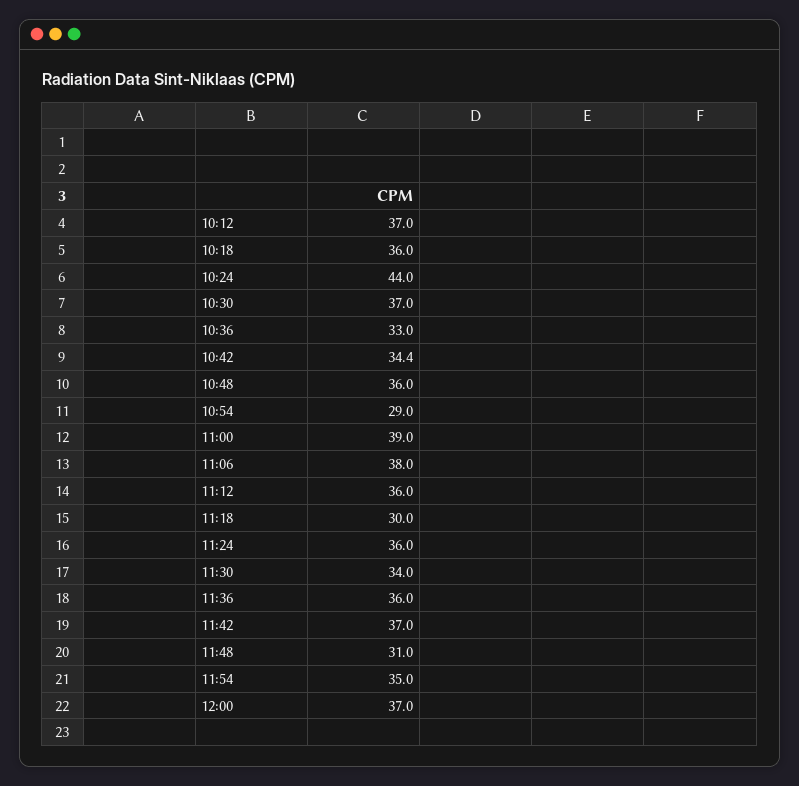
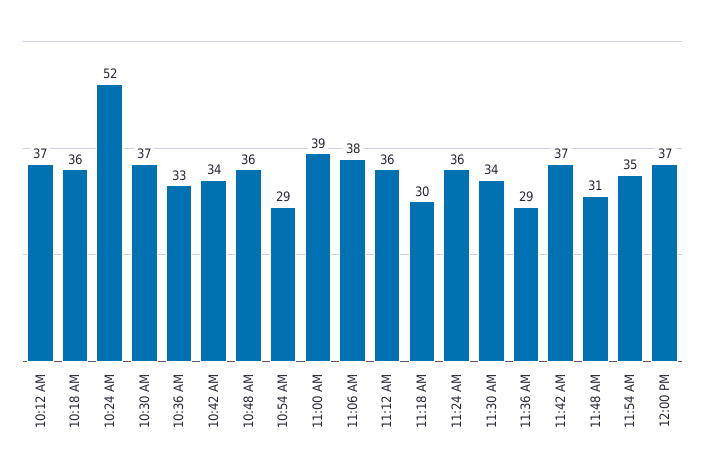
  {
    "10:12": 37,
    "10:18": 36,
-   "10:24": 44,
+   "10:24": 52,
    "10:30": 37,
    "10:36": 33,
-   "10:42": 34.4,
+   "10:42": 34,
    "10:48": 36,
    "10:54": 29,
    "11:00": 39,
    "11:06": 38,
    "11:12": 36,
    "11:18": 30,
    "11:24": 36,
    "11:30": 34,
-   "11:36": 36,
+   "11:36": 29,
    "11:42": 37,
    "11:48": 31,
    "11:54": 35,
    "12:00": 37
  }

